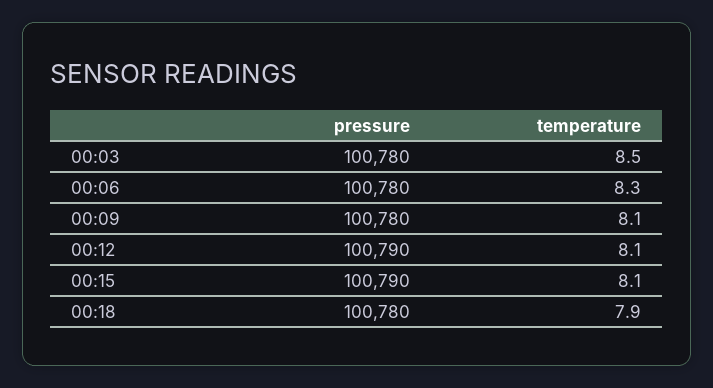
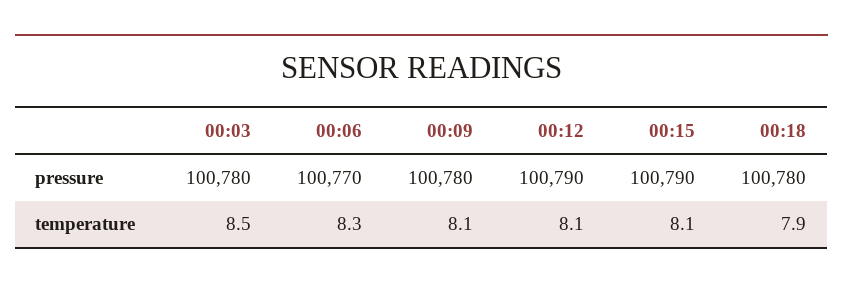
  {
    "pressure": {
      "00:03": 100780,
-     "00:06": 100780,
+     "00:06": 100770,
      "00:09": 100780,
      "00:12": 100790,
      "00:15": 100790,
      "00:18": 100780
    },
    "temperature": {
      "00:03": 8.5,
      "00:06": 8.3,
      "00:09": 8.1,
      "00:12": 8.1,
      "00:15": 8.1,
      "00:18": 7.9
    }
  }

